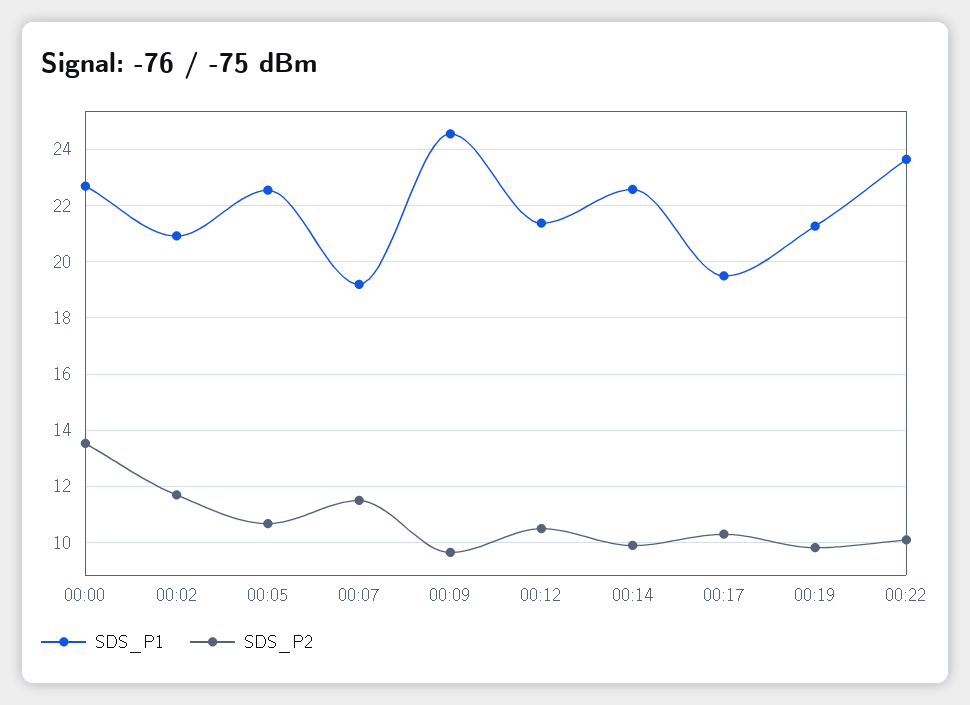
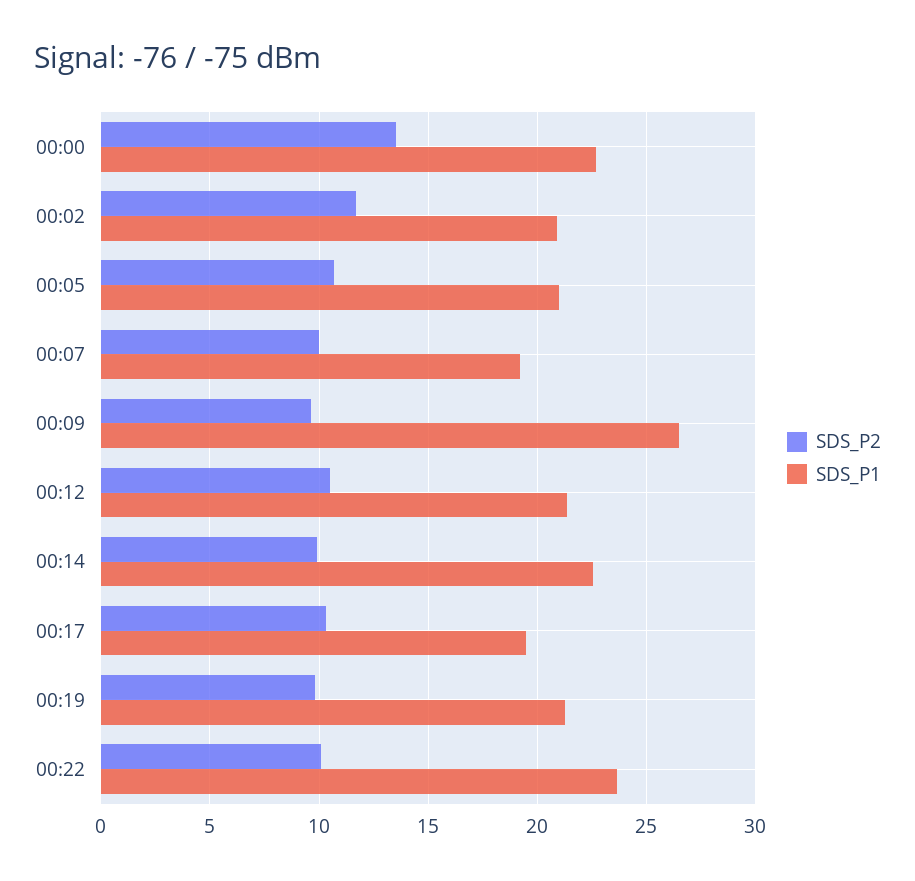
  {
    "SDS_P1": {
      "00:00": 22.75,
      "00:02": 21,
-     "00:05": 22.5,
+     "00:05": 21,
      "00:07": 19.25,
-     "00:09": 24.5,
+     "00:09": 26.5,
      "00:12": 21.5,
      "00:14": 22.5,
      "00:17": 19.5,
      "00:19": 21.25,
      "00:22": 23.75
    },
    "SDS_P2": {
      "00:00": 13.5,
      "00:02": 11.75,
      "00:05": 10.75,
-     "00:07": 11.5,
+     "00:07": 10,
      "00:09": 9.75,
      "00:12": 10.5,
      "00:14": 10,
      "00:17": 10.25,
      "00:19": 9.75,
      "00:22": 10
    }
  }

